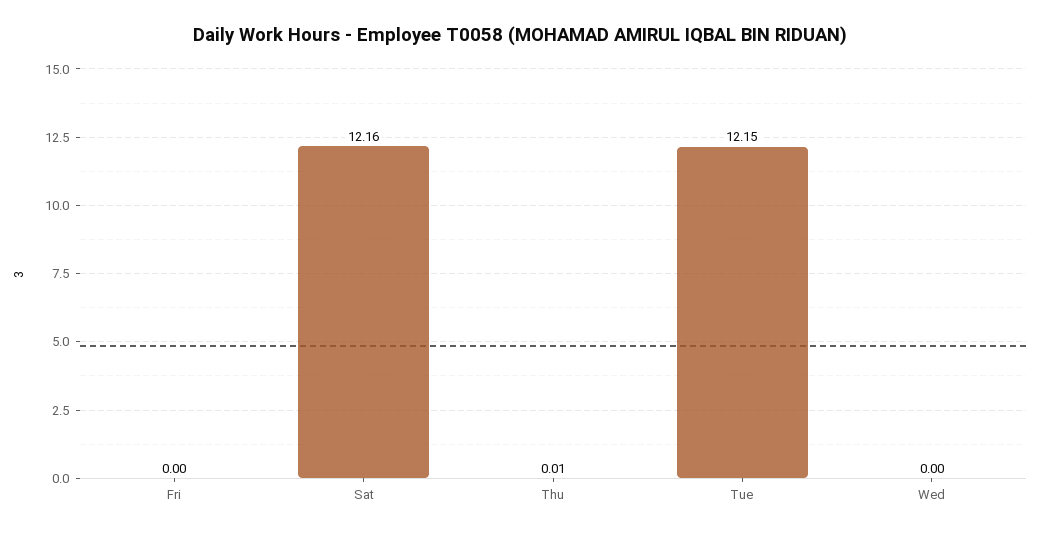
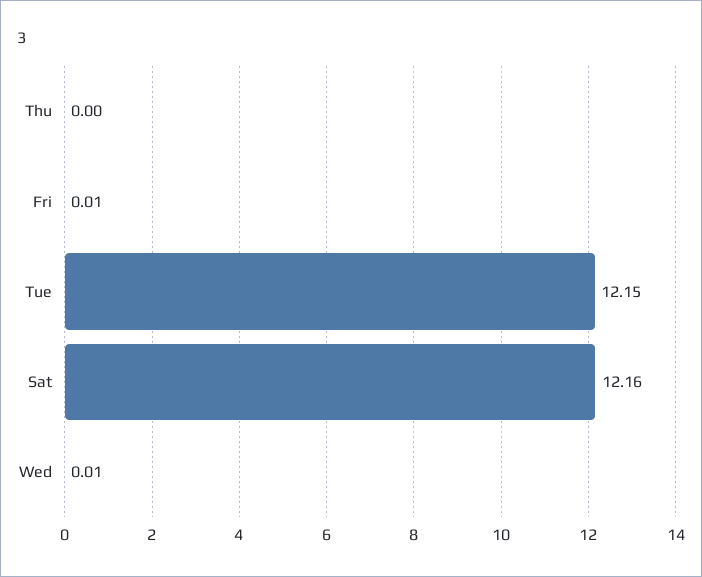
  {
-   "Fri": 0,
+   "Fri": 0.01,
    "Sat": 12.16,
-   "Thu": 0.01,
+   "Thu": 0,
    "Tue": 12.15,
-   "Wed": 0
+   "Wed": 0.01
  }

